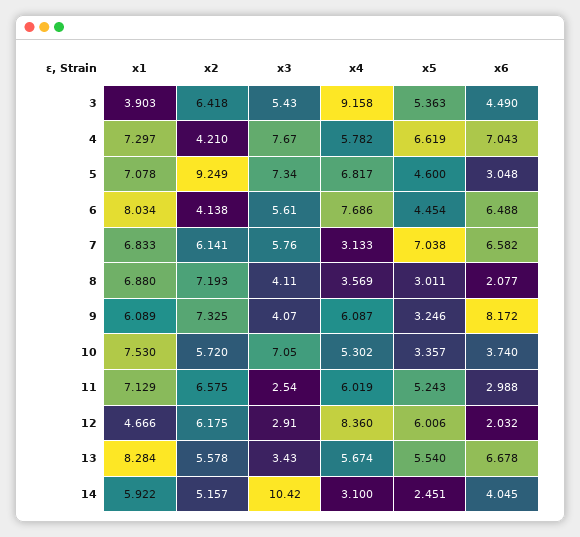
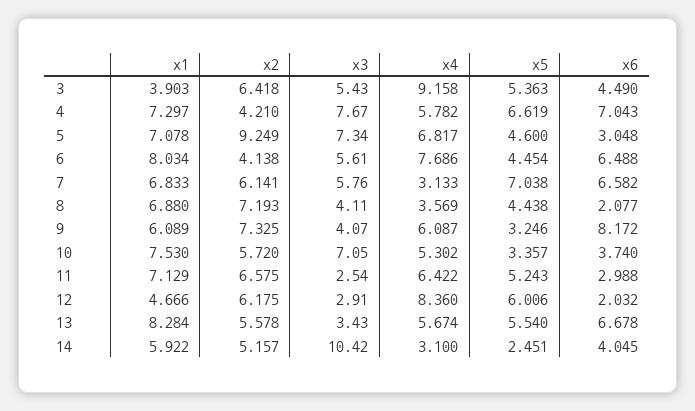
  {
    "x1": {
      "3": 3.903,
      "4": 7.297,
      "5": 7.078,
      "6": 8.034,
      "7": 6.833,
      "8": 6.88,
      "9": 6.089,
      "10": 7.53,
      "11": 7.129,
      "12": 4.666,
      "13": 8.284,
      "14": 5.922
    },
    "x2": {
      "3": 6.418,
      "4": 4.21,
      "5": 9.249,
      "6": 4.138,
      "7": 6.141,
      "8": 7.193,
      "9": 7.325,
      "10": 5.72,
      "11": 6.575,
      "12": 6.175,
      "13": 5.578,
      "14": 5.157
    },
    "x3": {
      "3": 5.43,
      "4": 7.67,
      "5": 7.34,
      "6": 5.61,
      "7": 5.76,
      "8": 4.11,
      "9": 4.07,
      "10": 7.05,
      "11": 2.54,
      "12": 2.91,
      "13": 3.43,
      "14": 10.42
    },
    "x4": {
      "3": 9.158,
      "4": 5.782,
      "5": 6.817,
      "6": 7.686,
      "7": 3.133,
      "8": 3.569,
      "9": 6.087,
      "10": 5.302,
-     "11": 6.019,
+     "11": 6.422,
      "12": 8.36,
      "13": 5.674,
      "14": 3.1
    },
    "x5": {
      "3": 5.363,
      "4": 6.619,
      "5": 4.6,
      "6": 4.454,
      "7": 7.038,
-     "8": 3.011,
+     "8": 4.438,
      "9": 3.246,
      "10": 3.357,
      "11": 5.243,
      "12": 6.006,
      "13": 5.54,
      "14": 2.451
    },
    "x6": {
      "3": 4.49,
      "4": 7.043,
      "5": 3.048,
      "6": 6.488,
      "7": 6.582,
      "8": 2.077,
      "9": 8.172,
      "10": 3.74,
      "11": 2.988,
      "12": 2.032,
      "13": 6.678,
      "14": 4.045
    }
  }

